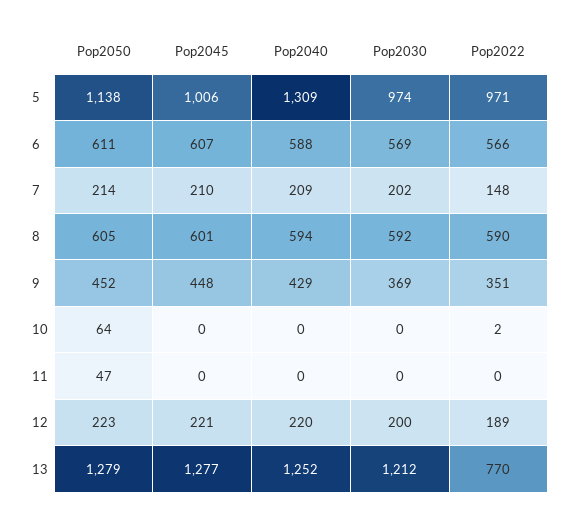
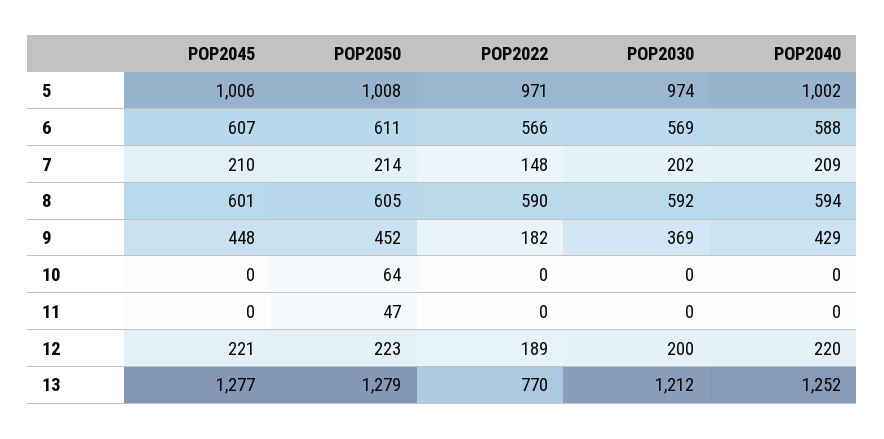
  {
    "Pop2050": {
-     "5": 1138,
+     "5": 1008,
      "6": 611,
      "7": 214,
      "8": 605,
      "9": 452,
      "10": 64,
      "11": 47,
      "12": 223,
      "13": 1279
    },
    "Pop2045": {
      "5": 1006,
      "6": 607,
      "7": 210,
      "8": 601,
      "9": 448,
      "10": 0,
      "11": 0,
      "12": 221,
      "13": 1277
    },
    "Pop2040": {
-     "5": 1309,
+     "5": 1002,
      "6": 588,
      "7": 209,
      "8": 594,
      "9": 429,
      "10": 0,
      "11": 0,
      "12": 220,
      "13": 1252
    },
    "Pop2030": {
      "5": 974,
      "6": 569,
      "7": 202,
      "8": 592,
      "9": 369,
      "10": 0,
      "11": 0,
      "12": 200,
      "13": 1212
    },
    "Pop2022": {
      "5": 971,
      "6": 566,
      "7": 148,
      "8": 590,
-     "9": 351,
+     "9": 182,
-     "10": 2,
+     "10": 0,
      "11": 0,
      "12": 189,
      "13": 770
    }
  }

